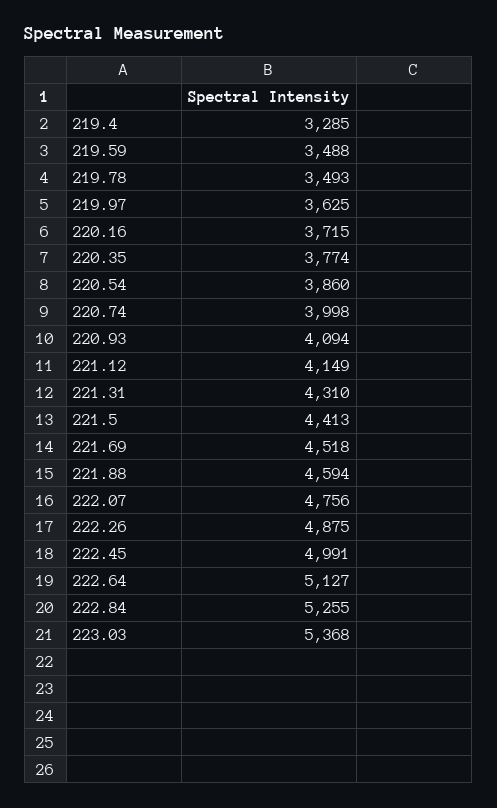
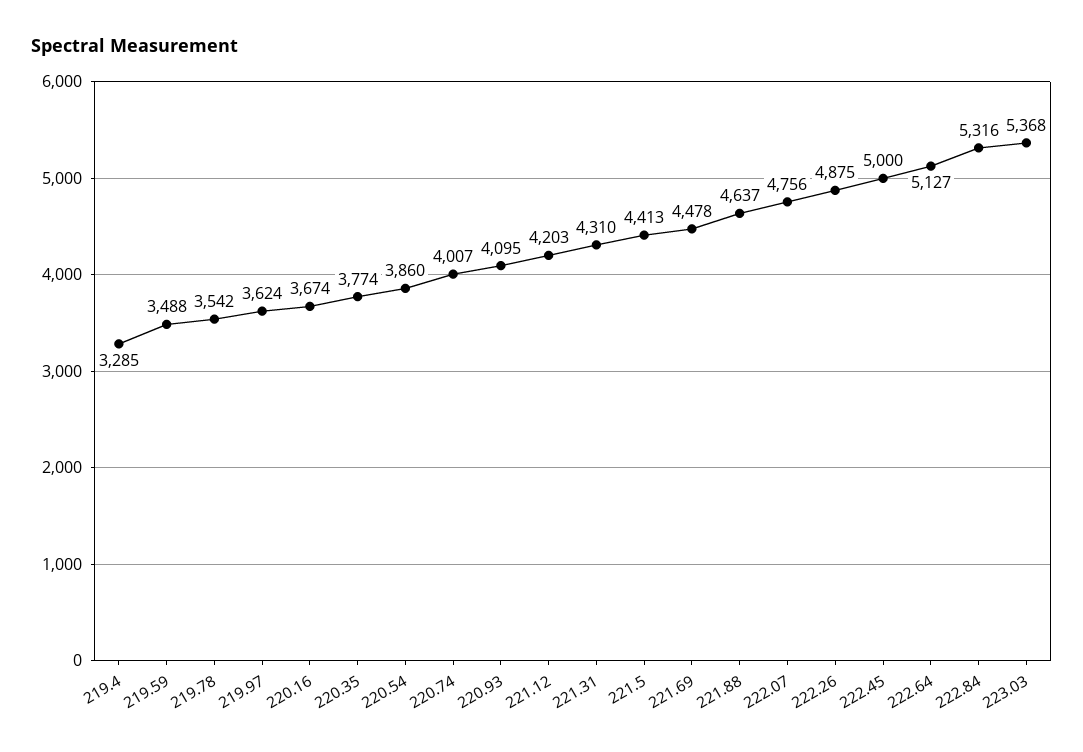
  {
    "219.4": 3285,
    "219.59": 3488,
-   "219.78": 3493,
+   "219.78": 3542,
-   "219.97": 3625,
+   "219.97": 3624,
-   "220.16": 3715,
+   "220.16": 3674,
    "220.35": 3774,
    "220.54": 3860,
-   "220.74": 3998,
+   "220.74": 4007,
-   "220.93": 4094,
+   "220.93": 4095,
-   "221.12": 4149,
+   "221.12": 4203,
    "221.31": 4310,
    "221.5": 4413,
-   "221.69": 4518,
+   "221.69": 4478,
-   "221.88": 4594,
+   "221.88": 4637,
    "222.07": 4756,
    "222.26": 4875,
-   "222.45": 4991,
+   "222.45": 5000,
    "222.64": 5127,
-   "222.84": 5255,
+   "222.84": 5316,
    "223.03": 5368
  }

